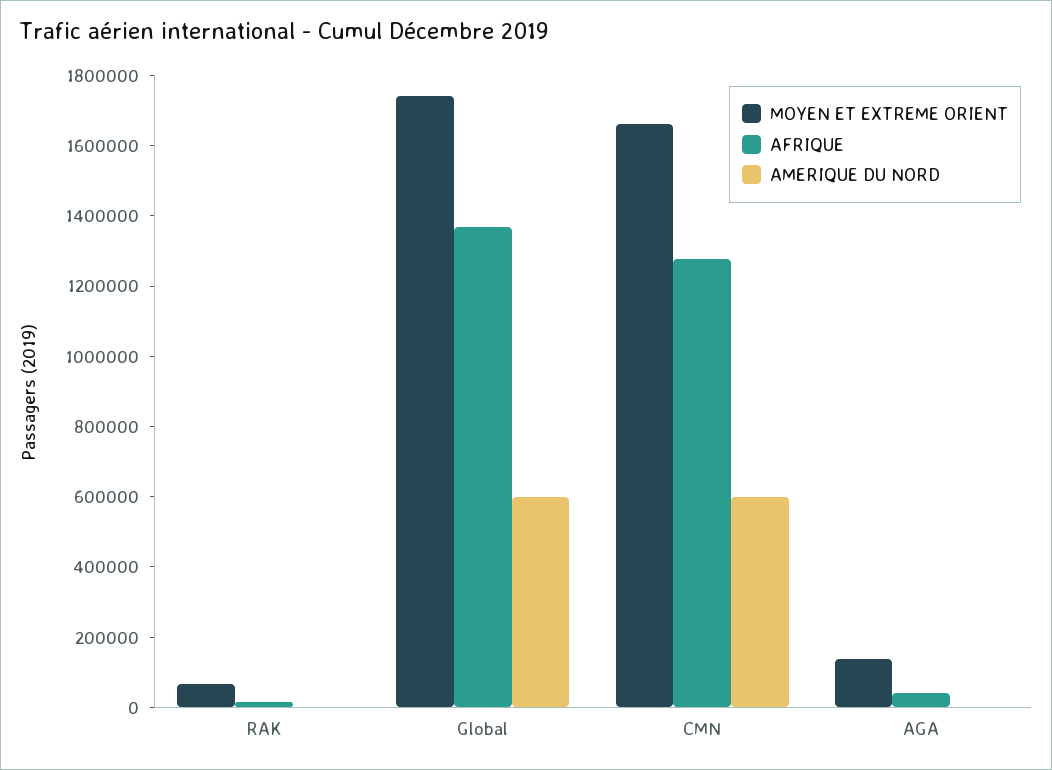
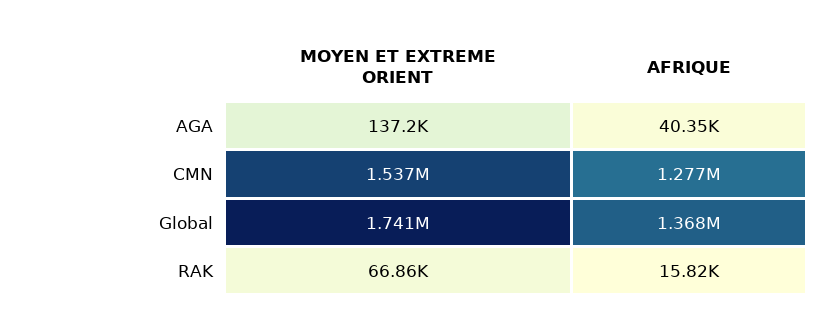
  {
    "MOYEN ET EXTREME ORIENT": {
      "RAK": 66860,
      "Global": 1741000,
-     "CMN": 1650000,
+     "CMN": 1537000,
      "AGA": 137200
    },
    "AFRIQUE": {
      "RAK": 15820,
      "Global": 1368000,
      "CMN": 1277000,
      "AGA": 40350
-   },
+   }
-   "AMERIQUE DU NORD": {
-     "RAK": 0,
-     "Global": 600000,
-     "CMN": 600000,
-     "AGA": 0
-   }
  }

